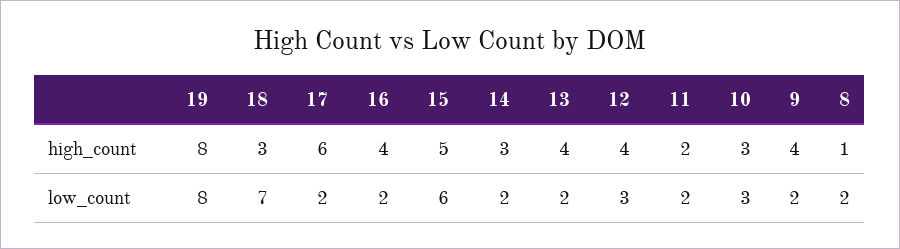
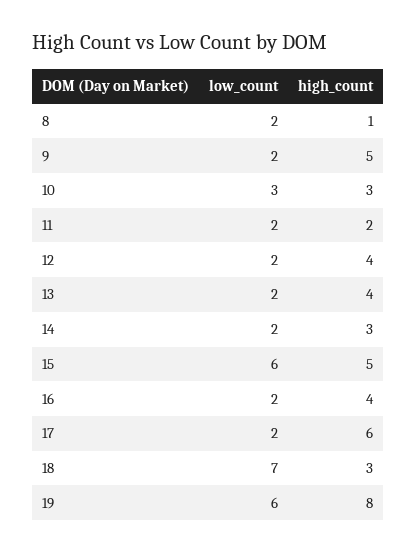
  {
    "19": {
      "high_count": 8,
-     "low_count": 8
+     "low_count": 6
    },
    "18": {
      "high_count": 3,
      "low_count": 7
    },
    "17": {
      "high_count": 6,
      "low_count": 2
    },
    "16": {
      "high_count": 4,
      "low_count": 2
    },
    "15": {
      "high_count": 5,
      "low_count": 6
    },
    "14": {
      "high_count": 3,
      "low_count": 2
    },
    "13": {
      "high_count": 4,
      "low_count": 2
    },
    "12": {
      "high_count": 4,
-     "low_count": 3
+     "low_count": 2
    },
    "11": {
      "high_count": 2,
      "low_count": 2
    },
    "10": {
      "high_count": 3,
      "low_count": 3
    },
    "9": {
-     "high_count": 4,
+     "high_count": 5,
      "low_count": 2
    },
    "8": {
      "high_count": 1,
      "low_count": 2
    }
  }

